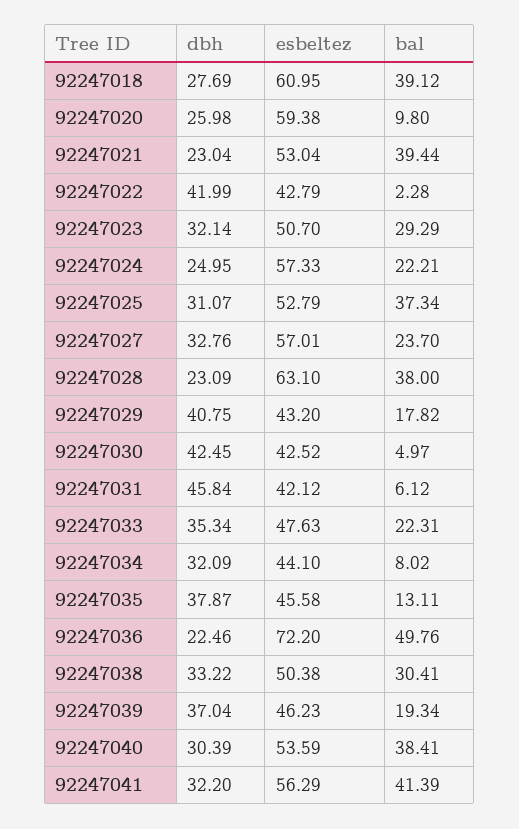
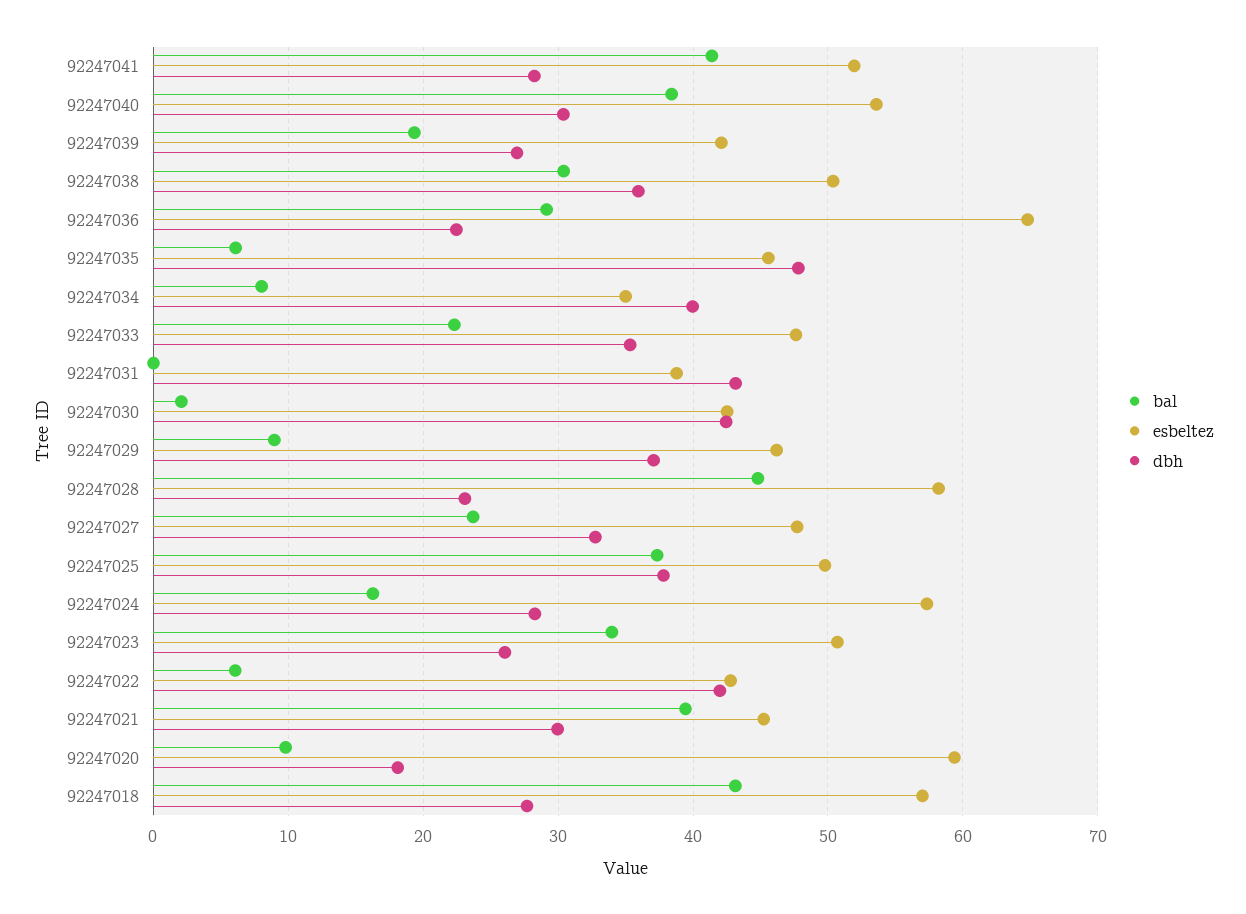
  {
    "dbh": {
      "92247018": 27.69,
-     "92247020": 25.98,
+     "92247020": 18,
-     "92247021": 23.04,
+     "92247021": 30,
      "92247022": 41.99,
-     "92247023": 32.14,
+     "92247023": 26,
-     "92247024": 24.95,
+     "92247024": 28,
-     "92247025": 31.07,
+     "92247025": 38,
      "92247027": 32.76,
      "92247028": 23.09,
-     "92247029": 40.75,
+     "92247029": 37,
      "92247030": 42.45,
-     "92247031": 45.84,
+     "92247031": 43,
      "92247033": 35.34,
-     "92247034": 32.09,
+     "92247034": 40,
-     "92247035": 37.87,
+     "92247035": 48,
      "92247036": 22.46,
-     "92247038": 33.22,
+     "92247038": 36,
-     "92247039": 37.04,
+     "92247039": 27,
      "92247040": 30.39,
-     "92247041": 32.2
+     "92247041": 28
    },
    "esbeltez": {
-     "92247018": 60.95,
+     "92247018": 57,
      "92247020": 59.38,
-     "92247021": 53.04,
+     "92247021": 45,
      "92247022": 42.79,
      "92247023": 50.7,
      "92247024": 57.33,
-     "92247025": 52.79,
+     "92247025": 50,
-     "92247027": 57.01,
+     "92247027": 48,
-     "92247028": 63.1,
+     "92247028": 58,
-     "92247029": 43.2,
+     "92247029": 46,
      "92247030": 42.52,
-     "92247031": 42.12,
+     "92247031": 39,
      "92247033": 47.63,
-     "92247034": 44.1,
+     "92247034": 35,
      "92247035": 45.58,
-     "92247036": 72.2,
+     "92247036": 65,
      "92247038": 50.38,
-     "92247039": 46.23,
+     "92247039": 42,
      "92247040": 53.59,
-     "92247041": 56.29
+     "92247041": 52
    },
    "bal": {
-     "92247018": 39.12,
+     "92247018": 43,
      "92247020": 9.8,
      "92247021": 39.44,
-     "92247022": 2.28,
+     "92247022": 6,
-     "92247023": 29.29,
+     "92247023": 34,
-     "92247024": 22.21,
+     "92247024": 16,
      "92247025": 37.34,
      "92247027": 23.7,
-     "92247028": 38,
+     "92247028": 45,
-     "92247029": 17.82,
+     "92247029": 9,
-     "92247030": 4.97,
+     "92247030": 2,
-     "92247031": 6.12,
+     "92247031": 0,
      "92247033": 22.31,
      "92247034": 8.02,
-     "92247035": 13.11,
+     "92247035": 6,
-     "92247036": 49.76,
+     "92247036": 29,
      "92247038": 30.41,
      "92247039": 19.34,
      "92247040": 38.41,
      "92247041": 41.39
    }
  }

